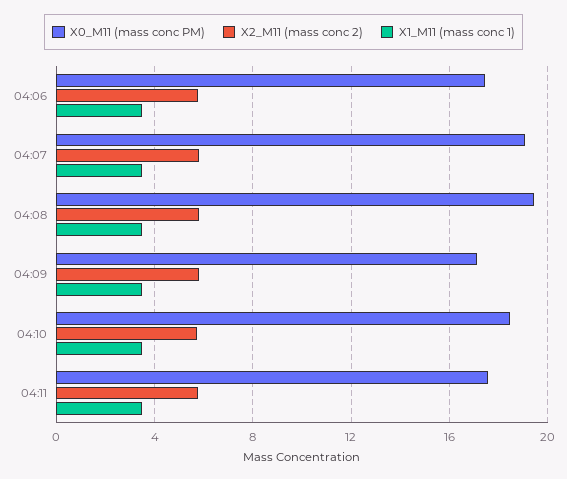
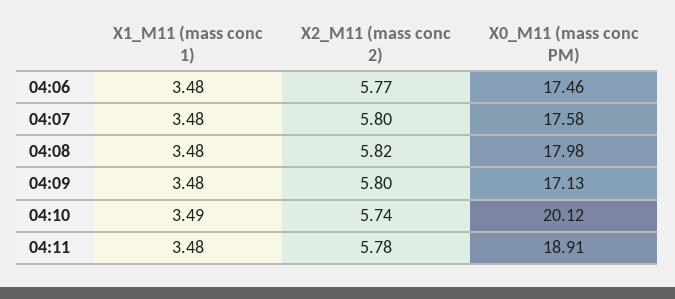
  {
    "X0_M11 (mass conc PM)": {
      "04:06": 17.46,
-     "04:07": 19,
+     "04:07": 17.58,
-     "04:08": 19.5,
+     "04:08": 17.98,
      "04:09": 17.13,
-     "04:10": 18.5,
+     "04:10": 20.12,
-     "04:11": 17.5
+     "04:11": 18.91
    },
    "X2_M11 (mass conc 2)": {
      "04:06": 5.77,
      "04:07": 5.8,
      "04:08": 5.82,
      "04:09": 5.8,
      "04:10": 5.74,
      "04:11": 5.78
    },
    "X1_M11 (mass conc 1)": {
      "04:06": 3.48,
      "04:07": 3.48,
      "04:08": 3.48,
      "04:09": 3.48,
      "04:10": 3.49,
      "04:11": 3.48
    }
  }

